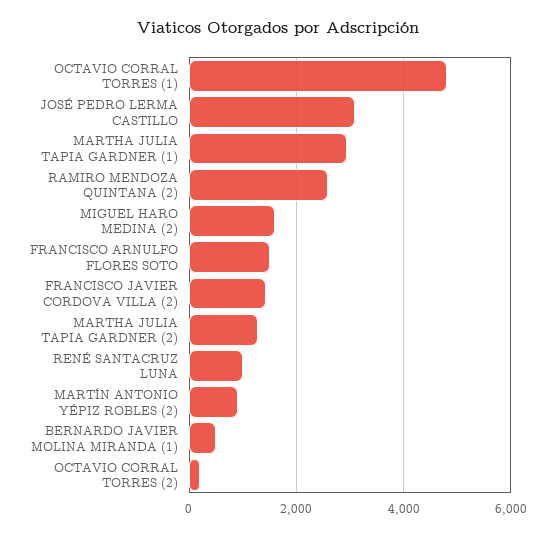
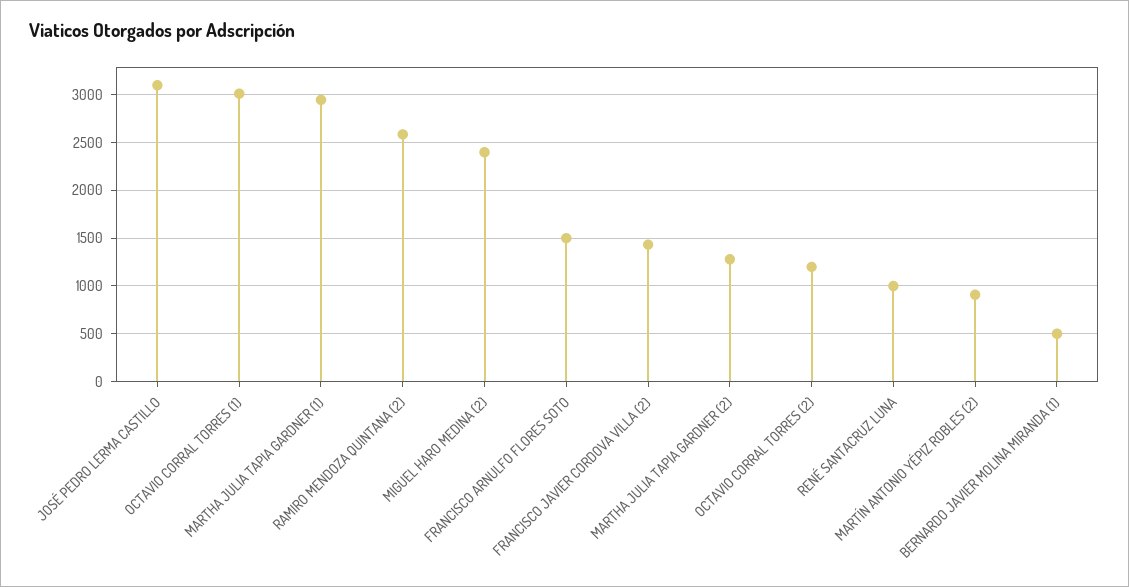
  {
-   "OCTAVIO CORRAL TORRES (1)": 4800,
+   "OCTAVIO CORRAL TORRES (1)": 3000,
    "JOSÉ PEDRO LERMA CASTILLO": 3100,
    "MARTHA JULIA TAPIA GARDNER (1)": 2900,
    "RAMIRO MENDOZA QUINTANA (2)": 2600,
-   "MIGUEL HARO MEDINA (2)": 1600,
+   "MIGUEL HARO MEDINA (2)": 2400,
    "FRANCISCO ARNULFO FLORES SOTO": 1500,
    "FRANCISCO JAVIER CORDOVA VILLA (2)": 1400,
    "MARTHA JULIA TAPIA GARDNER (2)": 1300,
    "RENÉ SANTACRUZ LUNA": 1000,
    "MARTÍN ANTONIO YÉPIZ ROBLES (2)": 900,
    "BERNARDO JAVIER MOLINA MIRANDA (1)": 500,
-   "OCTAVIO CORRAL TORRES (2)": 200
+   "OCTAVIO CORRAL TORRES (2)": 1200
  }

